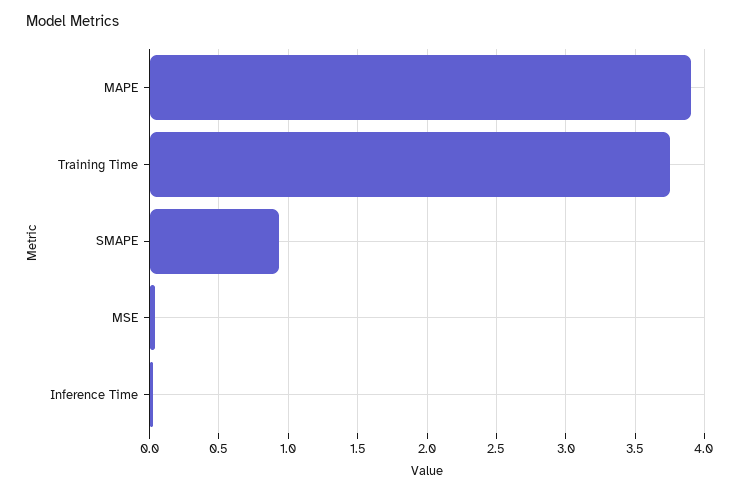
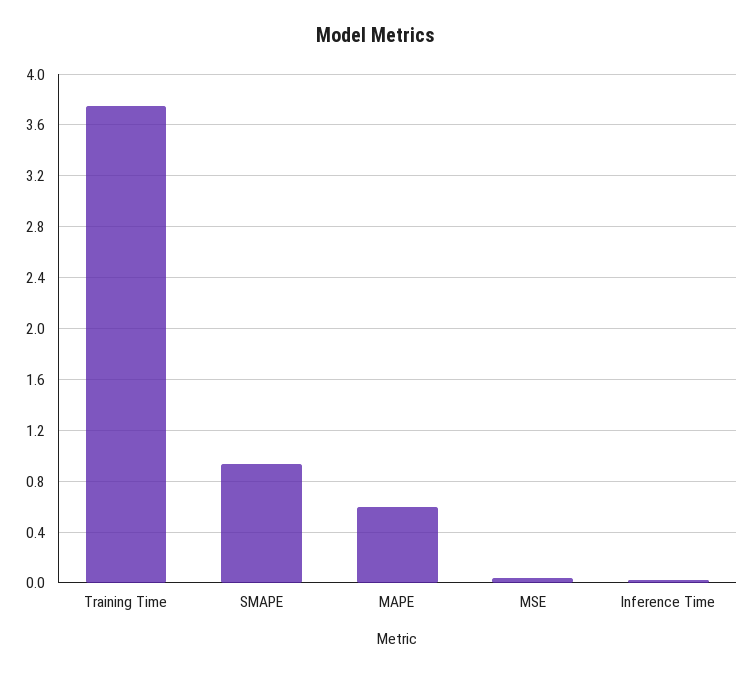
  {
-   "MAPE": 3.9,
+   "MAPE": 0.6,
    "Training Time": 3.75,
    "SMAPE": 0.95,
    "MSE": 0.05,
    "Inference Time": 0.05
  }

